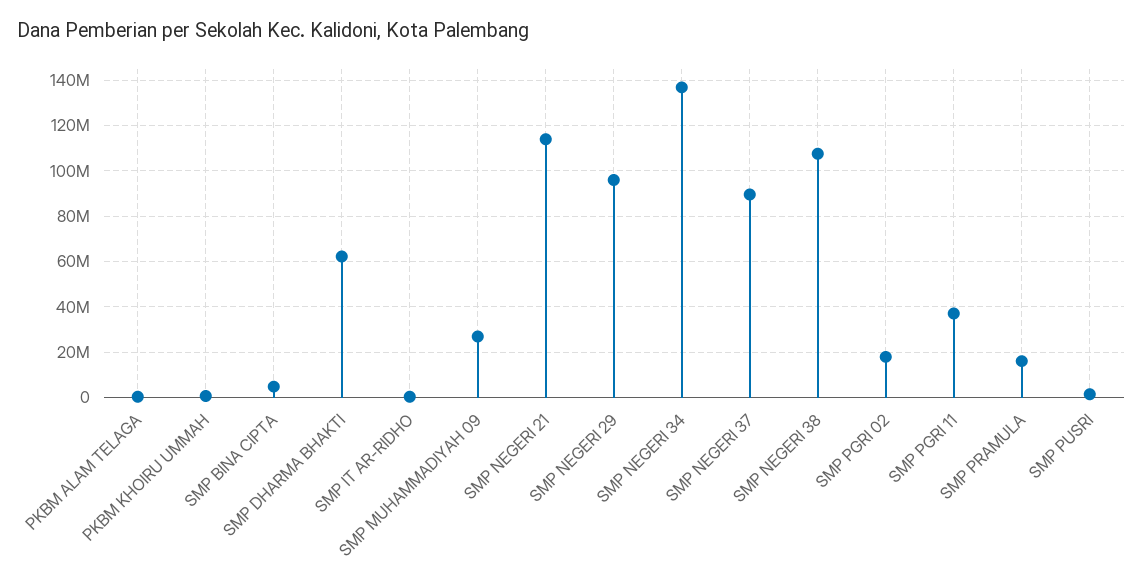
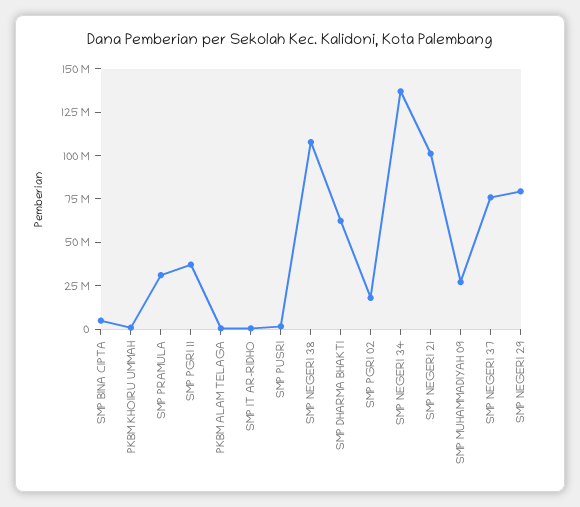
  {
    "PKBM ALAM TELAGA": 0,
    "PKBM KHOIRU UMMAH": 0,
    "SMP BINA CIPTA": 5000000,
    "SMP DHARMA BHAKTI": 60000000,
    "SMP IT AR-RIDHO": 0,
    "SMP MUHAMMADIYAH 09": 25000000,
-   "SMP NEGERI 21": 115000000,
+   "SMP NEGERI 21": 100000000,
-   "SMP NEGERI 29": 95000000,
+   "SMP NEGERI 29": 80000000,
    "SMP NEGERI 34": 135000000,
-   "SMP NEGERI 37": 90000000,
+   "SMP NEGERI 37": 75000000,
    "SMP NEGERI 38": 110000000,
    "SMP PGRI 02": 20000000,
    "SMP PGRI 11": 35000000,
-   "SMP PRAMULA": 15000000,
+   "SMP PRAMULA": 30000000,
    "SMP PUSRI": 0
  }

